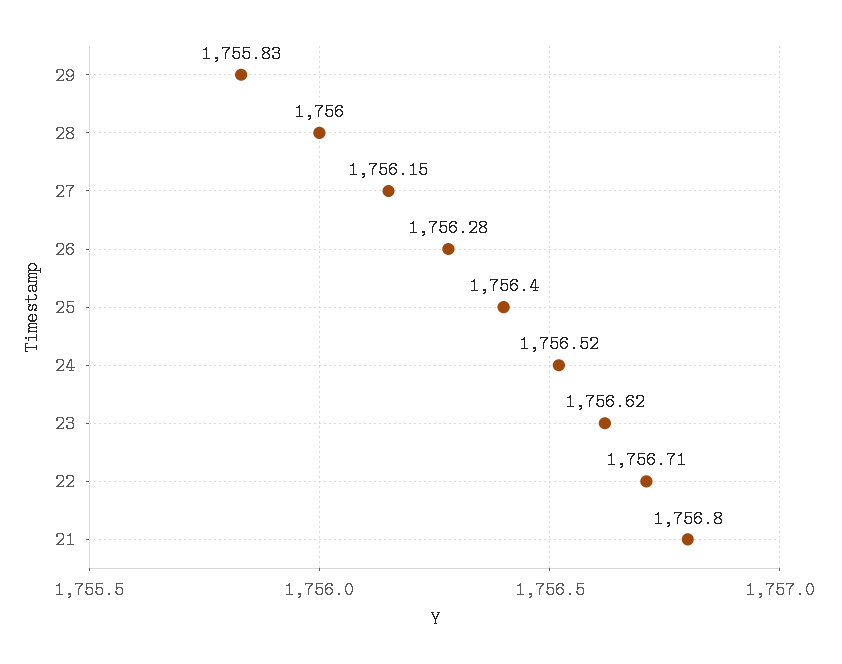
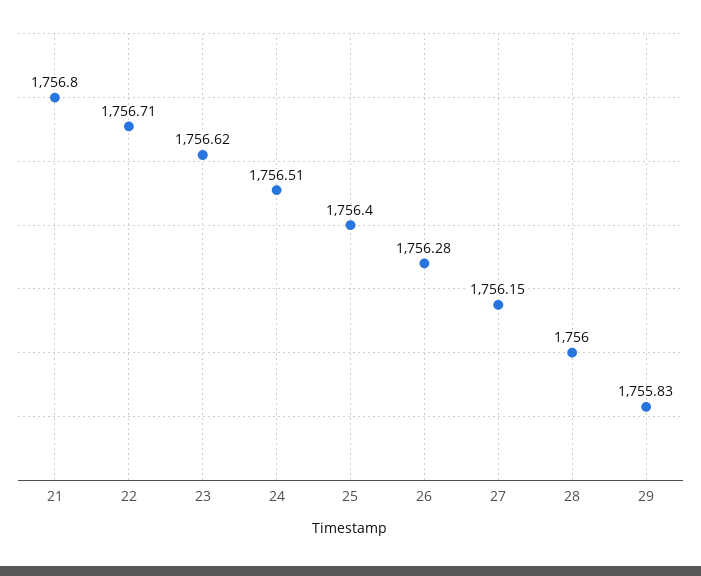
  {
    "29": 1755.83,
    "28": 1756,
    "27": 1756.15,
    "26": 1756.28,
    "25": 1756.4,
-   "24": 1756.52,
+   "24": 1756.51,
    "23": 1756.62,
    "22": 1756.71,
    "21": 1756.8
  }

